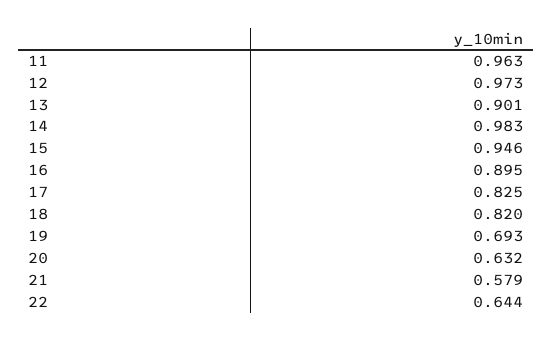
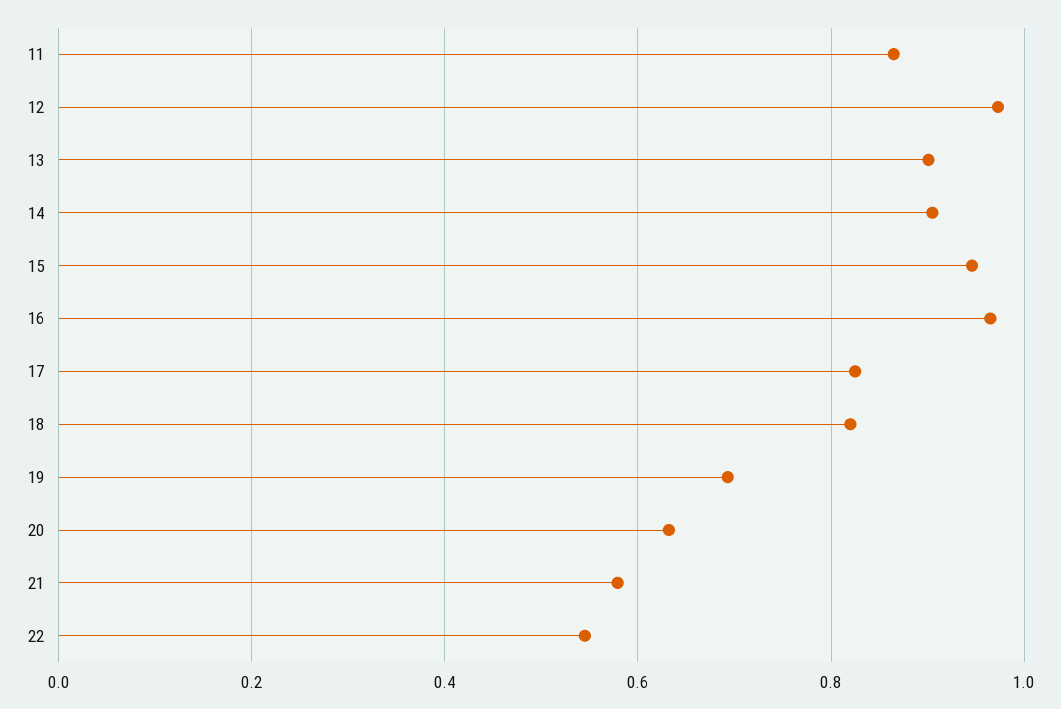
  {
-   "11": 0.963,
+   "11": 0.86,
    "12": 0.973,
    "13": 0.901,
-   "14": 0.983,
+   "14": 0.9,
    "15": 0.946,
-   "16": 0.895,
+   "16": 0.96,
    "17": 0.825,
    "18": 0.82,
    "19": 0.693,
    "20": 0.632,
    "21": 0.579,
-   "22": 0.644
+   "22": 0.54
  }

